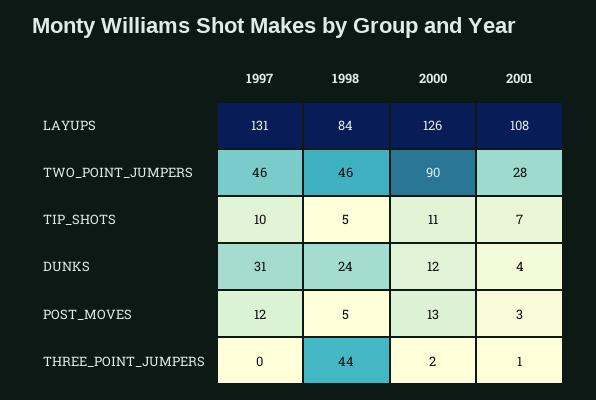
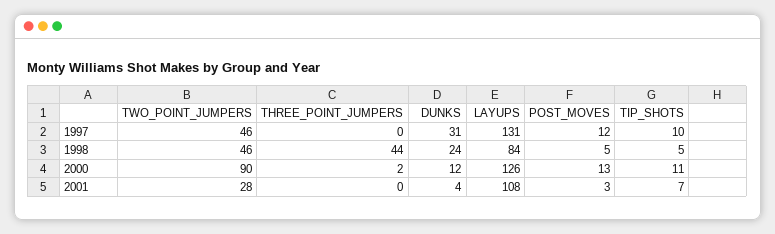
  {
    "1997": {
      "LAYUPS": 131,
      "TWO_POINT_JUMPERS": 46,
      "TIP_SHOTS": 10,
      "DUNKS": 31,
      "POST_MOVES": 12,
      "THREE_POINT_JUMPERS": 0
    },
    "1998": {
      "LAYUPS": 84,
      "TWO_POINT_JUMPERS": 46,
      "TIP_SHOTS": 5,
      "DUNKS": 24,
      "POST_MOVES": 5,
      "THREE_POINT_JUMPERS": 44
    },
    "2000": {
      "LAYUPS": 126,
      "TWO_POINT_JUMPERS": 90,
      "TIP_SHOTS": 11,
      "DUNKS": 12,
      "POST_MOVES": 13,
      "THREE_POINT_JUMPERS": 2
    },
    "2001": {
      "LAYUPS": 108,
      "TWO_POINT_JUMPERS": 28,
      "TIP_SHOTS": 7,
      "DUNKS": 4,
      "POST_MOVES": 3,
-     "THREE_POINT_JUMPERS": 1
+     "THREE_POINT_JUMPERS": 0
    }
  }

